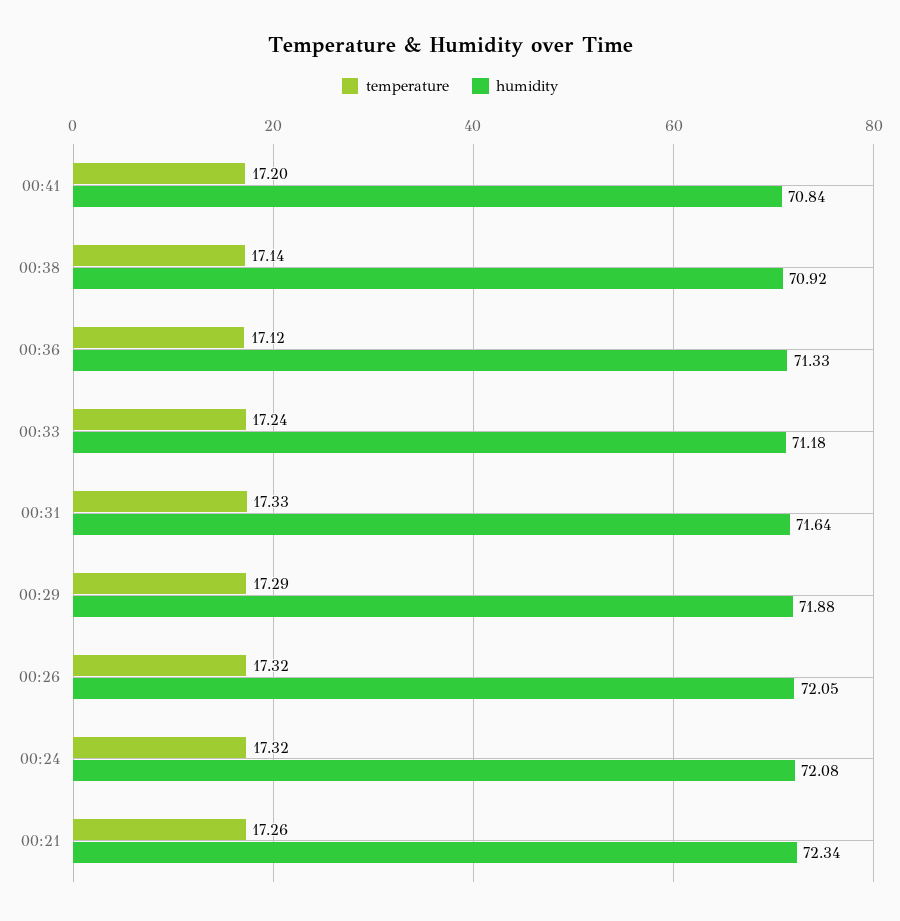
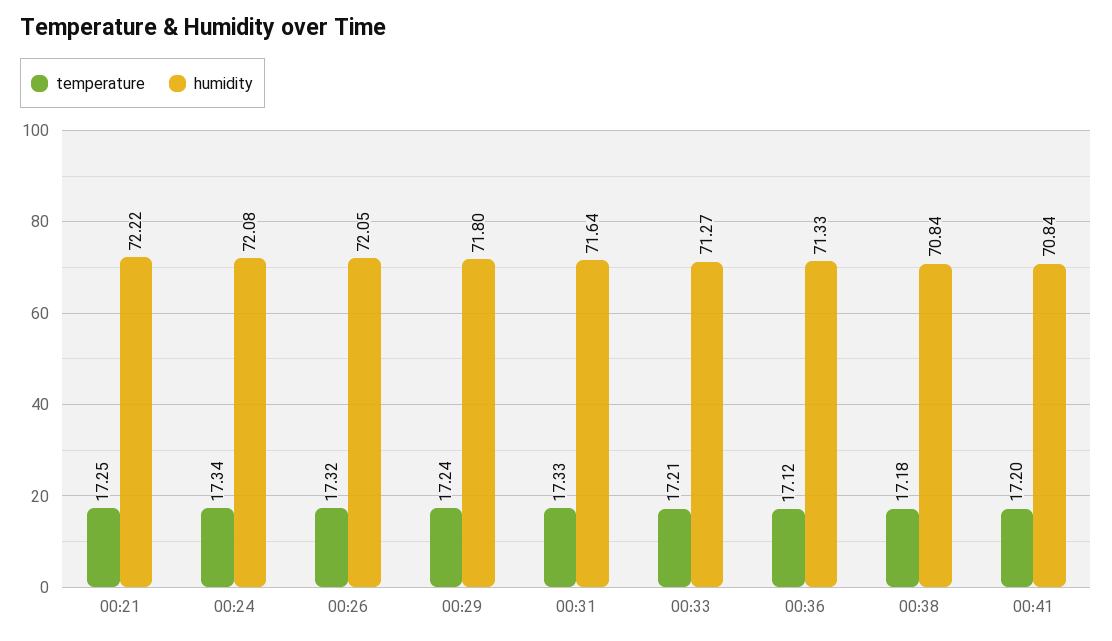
  {
    "temperature": {
      "00:41": 17.2,
-     "00:38": 17.14,
+     "00:38": 17.18,
      "00:36": 17.12,
-     "00:33": 17.24,
+     "00:33": 17.21,
      "00:31": 17.33,
-     "00:29": 17.29,
+     "00:29": 17.24,
      "00:26": 17.32,
-     "00:24": 17.32,
+     "00:24": 17.34,
-     "00:21": 17.26
+     "00:21": 17.25
    },
    "humidity": {
      "00:41": 70.84,
-     "00:38": 70.92,
+     "00:38": 70.84,
      "00:36": 71.33,
-     "00:33": 71.18,
+     "00:33": 71.27,
      "00:31": 71.64,
-     "00:29": 71.88,
+     "00:29": 71.8,
      "00:26": 72.05,
      "00:24": 72.08,
-     "00:21": 72.34
+     "00:21": 72.22
    }
  }

